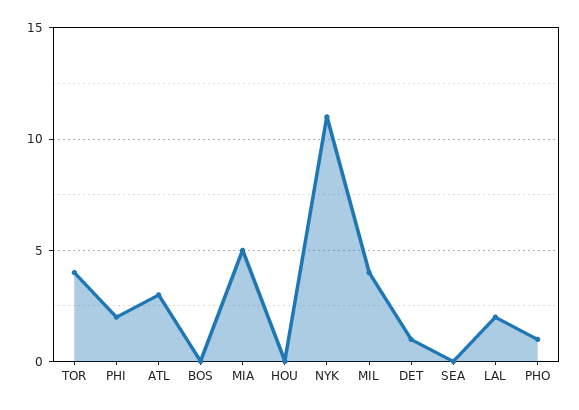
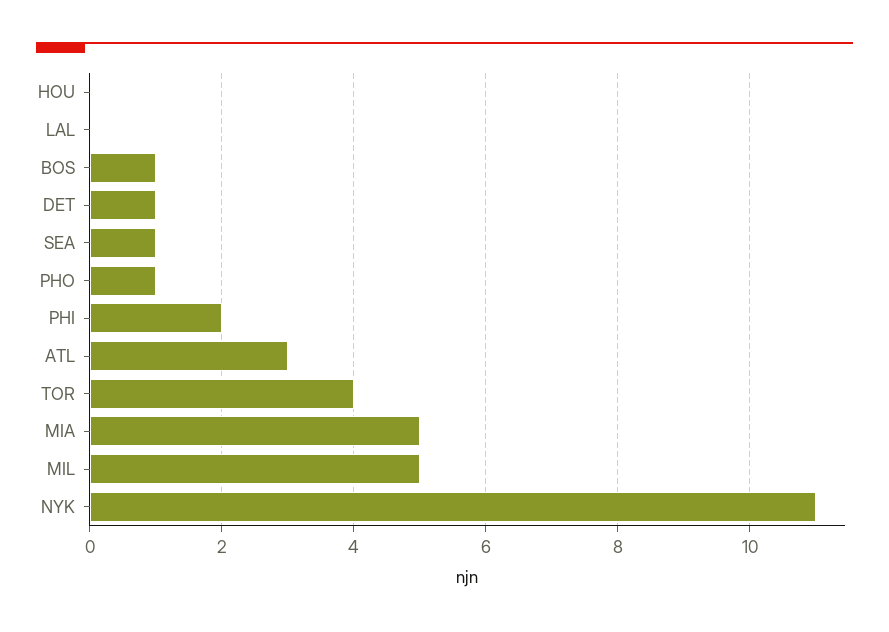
  {
    "TOR": 4,
    "PHI": 2,
    "ATL": 3,
-   "BOS": 0,
+   "BOS": 1,
    "MIA": 5,
    "HOU": 0,
    "NYK": 11,
-   "MIL": 4,
+   "MIL": 5,
    "DET": 1,
-   "SEA": 0,
+   "SEA": 1,
-   "LAL": 2,
+   "LAL": 0,
    "PHO": 1
  }

